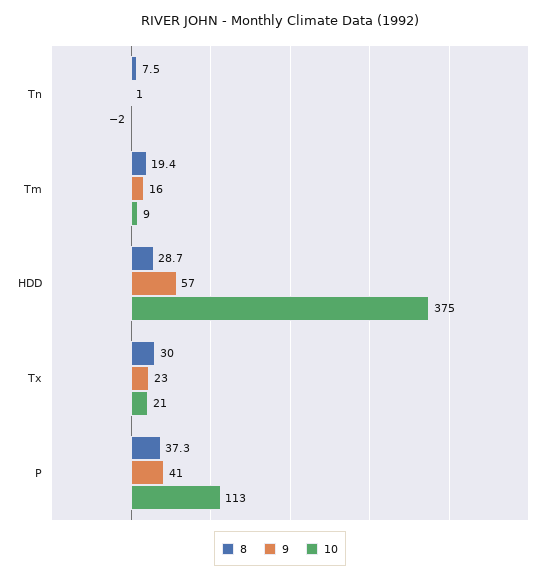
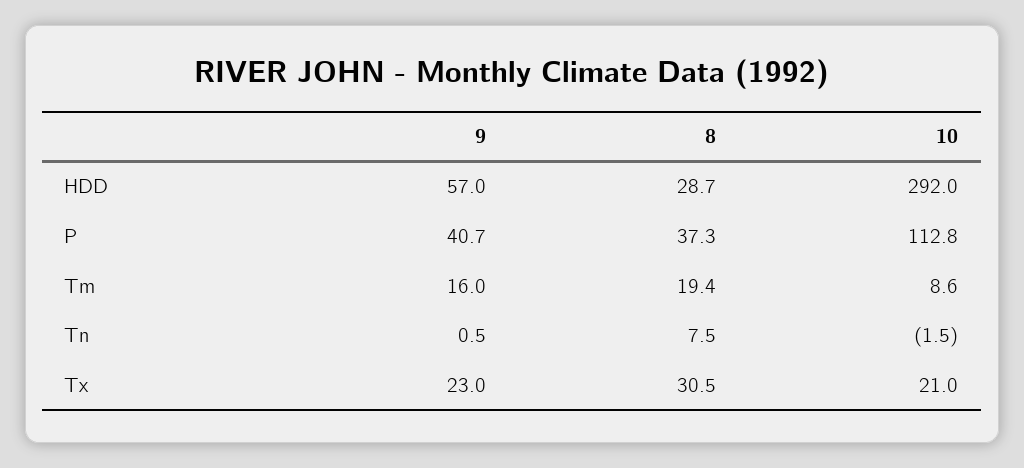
  {
    "8": {
      "Tn": 7.5,
      "Tm": 19.4,
      "HDD": 28.7,
-     "Tx": 30,
+     "Tx": 30.5,
      "P": 37.3
    },
    "9": {
      "Tn": 0.5,
      "Tm": 16,
      "HDD": 57,
      "Tx": 23,
      "P": 40.7
    },
    "10": {
      "Tn": -1.5,
      "Tm": 8.6,
-     "HDD": 375,
+     "HDD": 292,
      "Tx": 21,
      "P": 112.8
    }
  }

